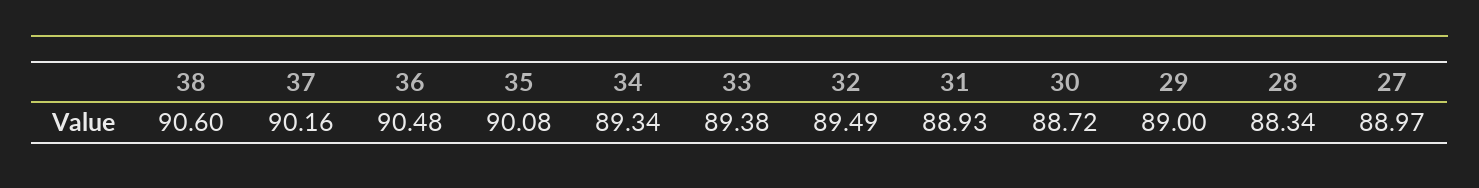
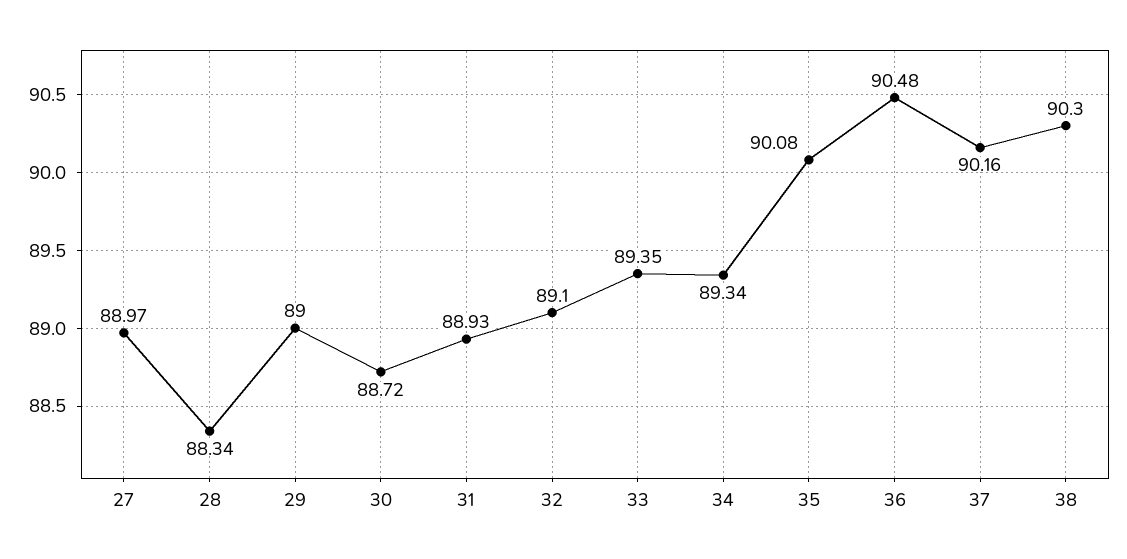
  {
-   "38": 90.6,
+   "38": 90.3,
    "37": 90.16,
    "36": 90.48,
    "35": 90.08,
    "34": 89.34,
-   "33": 89.38,
+   "33": 89.35,
-   "32": 89.49,
+   "32": 89.1,
    "31": 88.93,
    "30": 88.72,
    "29": 89,
    "28": 88.34,
    "27": 88.97
  }

